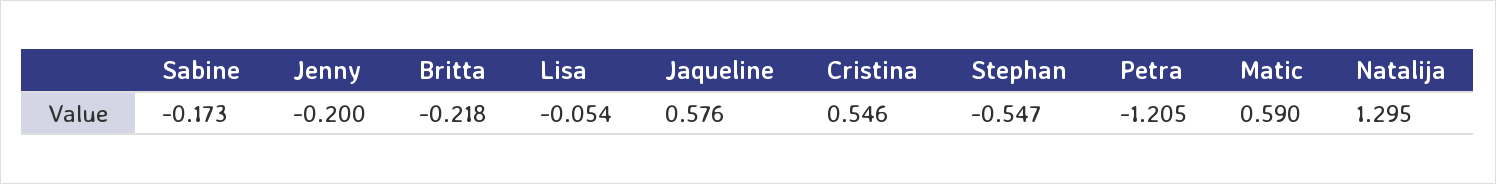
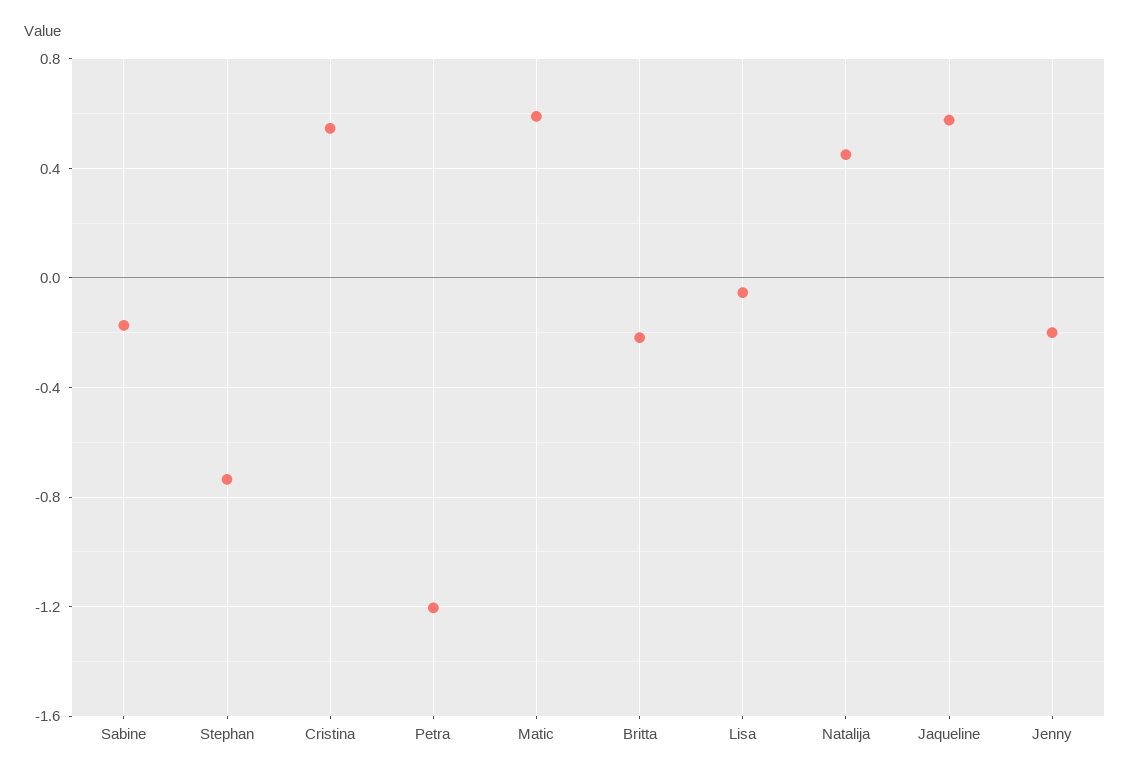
  {
    "Sabine": -0.173,
    "Jenny": -0.2,
    "Britta": -0.218,
    "Lisa": -0.054,
    "Jaqueline": 0.576,
    "Cristina": 0.546,
-   "Stephan": -0.547,
+   "Stephan": -0.75,
    "Petra": -1.205,
    "Matic": 0.59,
-   "Natalija": 1.295
+   "Natalija": 0.45
  }

